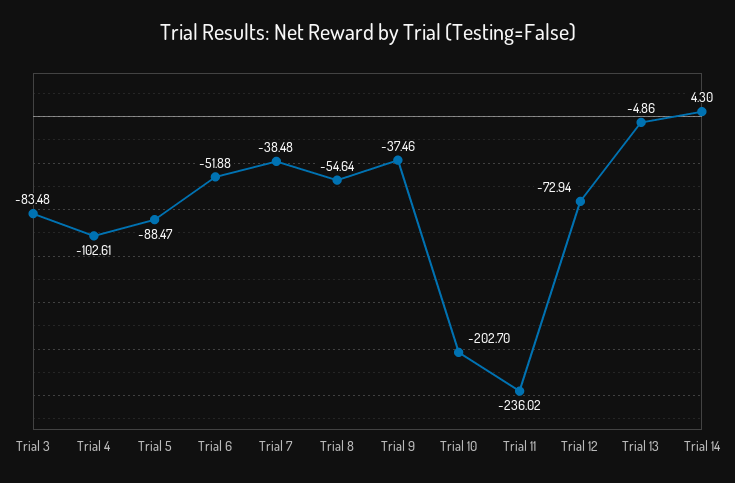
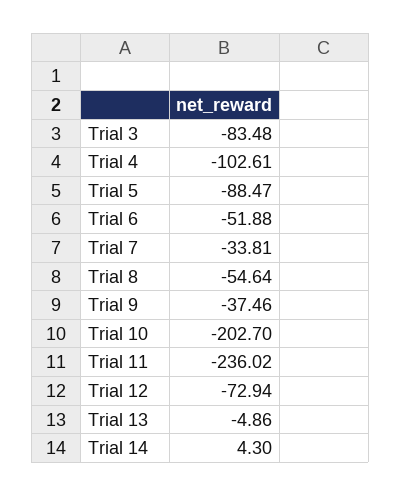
  {
    "Trial 3": -83.48,
    "Trial 4": -102.61,
    "Trial 5": -88.47,
    "Trial 6": -51.88,
-   "Trial 7": -38.48,
+   "Trial 7": -33.81,
    "Trial 8": -54.64,
    "Trial 9": -37.46,
    "Trial 10": -202.7,
    "Trial 11": -236.02,
    "Trial 12": -72.94,
    "Trial 13": -4.86,
    "Trial 14": 4.3
  }

